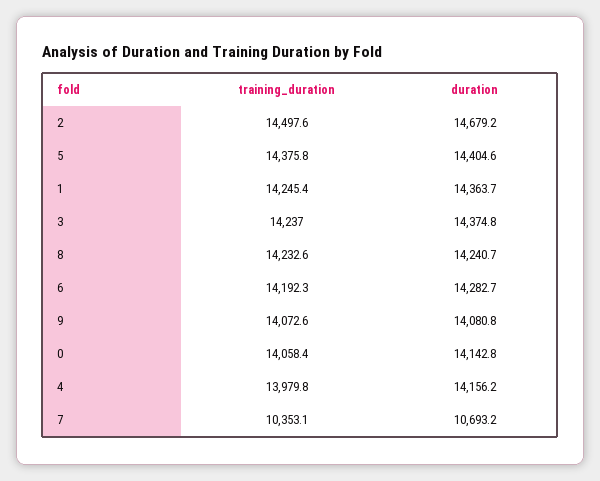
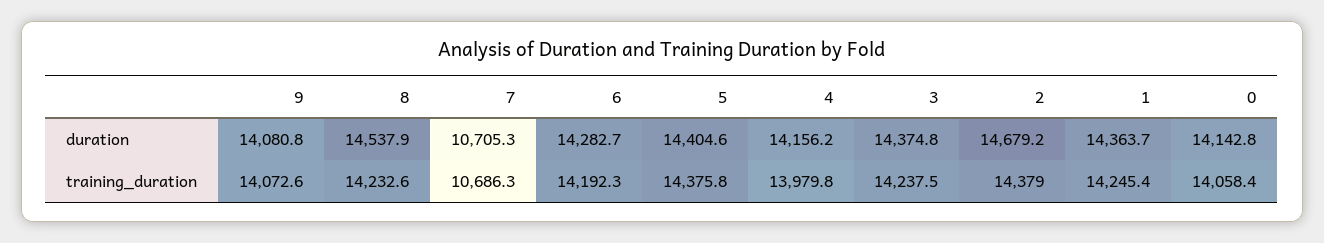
  {
    "training_duration": {
-     "2": 14497.6,
+     "2": 14379,
      "5": 14375.8,
      "1": 14245.4,
-     "3": 14237,
+     "3": 14237.5,
      "8": 14232.6,
      "6": 14192.3,
      "9": 14072.6,
      "0": 14058.4,
      "4": 13979.8,
-     "7": 10353.1
+     "7": 10686.3
    },
    "duration": {
      "2": 14679.2,
      "5": 14404.6,
      "1": 14363.7,
      "3": 14374.8,
-     "8": 14240.7,
+     "8": 14537.9,
      "6": 14282.7,
      "9": 14080.8,
      "0": 14142.8,
      "4": 14156.2,
-     "7": 10693.2
+     "7": 10705.3
    }
  }

